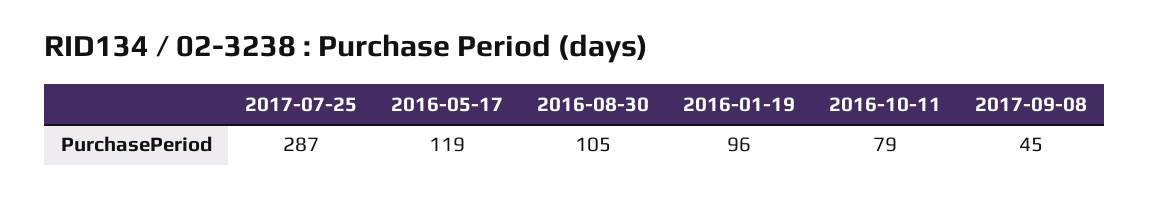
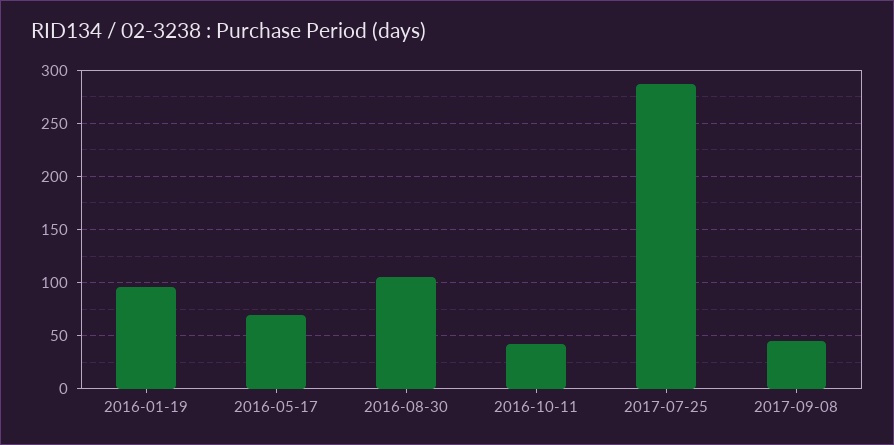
  {
    "2017-07-25": 287,
-   "2016-05-17": 119,
+   "2016-05-17": 70,
    "2016-08-30": 105,
    "2016-01-19": 96,
-   "2016-10-11": 79,
+   "2016-10-11": 40,
    "2017-09-08": 45
  }

